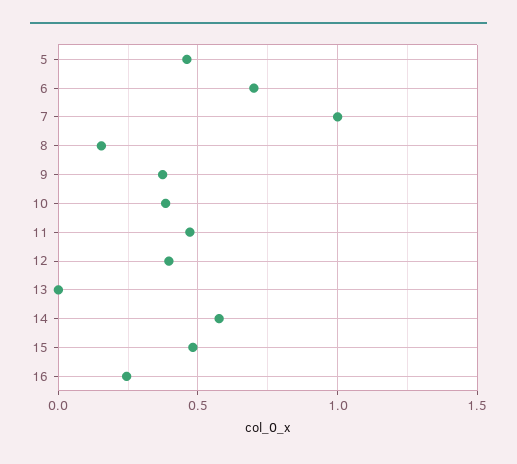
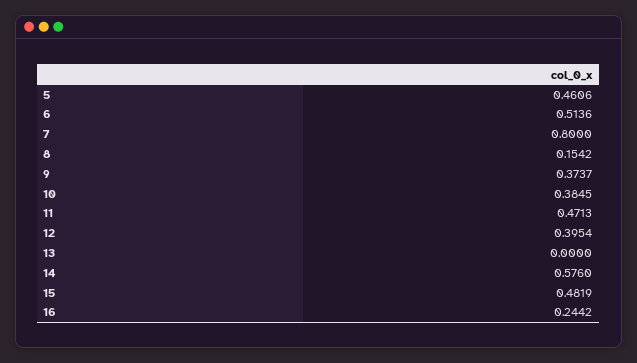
  {
    "5": 0.4606,
-   "6": 0.7,
+   "6": 0.5136,
-   "7": 1,
+   "7": 0.8,
    "8": 0.1542,
    "9": 0.3737,
    "10": 0.3845,
    "11": 0.4713,
    "12": 0.3954,
    "13": 0,
    "14": 0.576,
    "15": 0.4819,
    "16": 0.2442
  }

